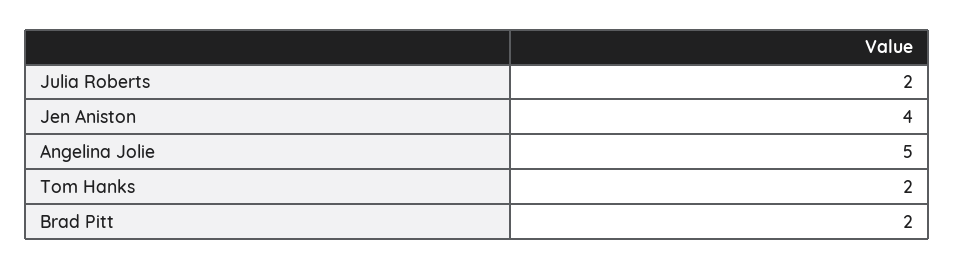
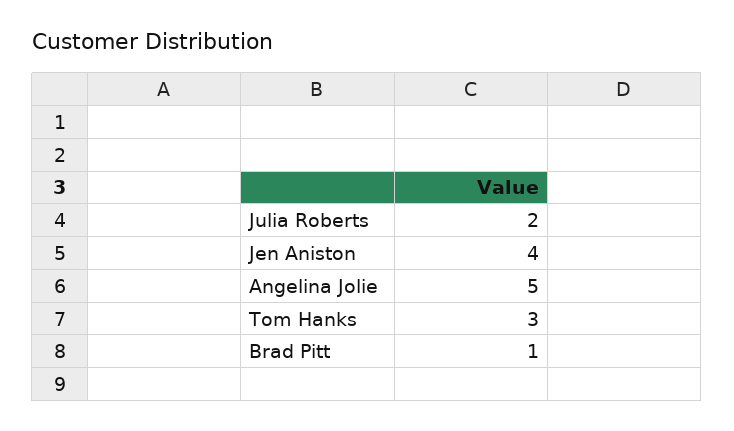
  {
    "Julia Roberts": 2,
    "Jen Aniston": 4,
    "Angelina Jolie": 5,
-   "Tom Hanks": 2,
+   "Tom Hanks": 3,
-   "Brad Pitt": 2
+   "Brad Pitt": 1
  }

